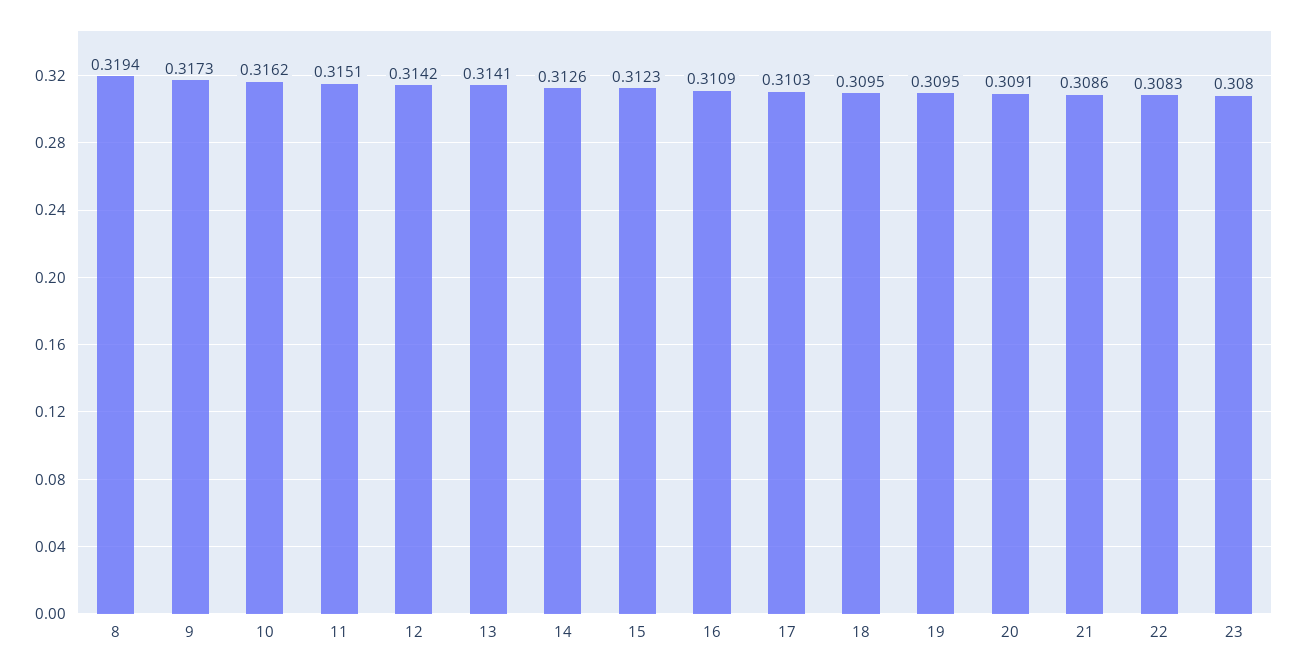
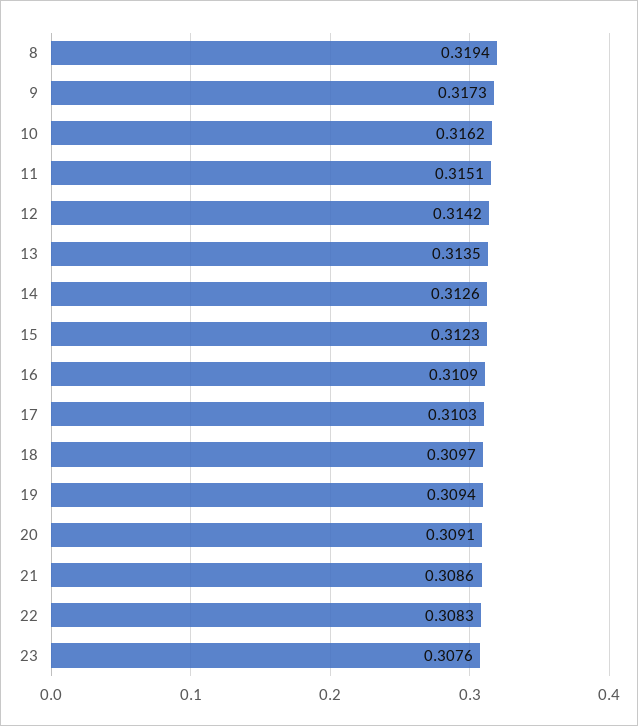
  {
    "8": 0.3194,
    "9": 0.3173,
    "10": 0.3162,
    "11": 0.3151,
    "12": 0.3142,
-   "13": 0.3141,
+   "13": 0.3135,
    "14": 0.3126,
    "15": 0.3123,
    "16": 0.3109,
    "17": 0.3103,
-   "18": 0.3095,
+   "18": 0.3097,
-   "19": 0.3095,
+   "19": 0.3094,
    "20": 0.3091,
    "21": 0.3086,
    "22": 0.3083,
-   "23": 0.308
+   "23": 0.3076
  }

